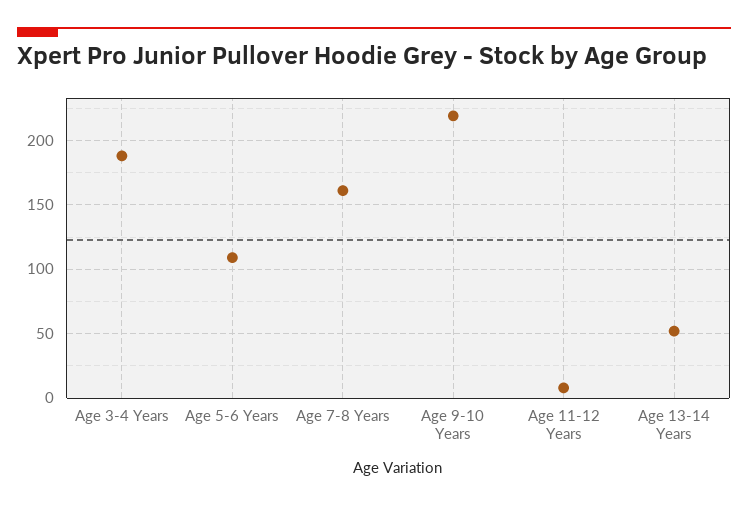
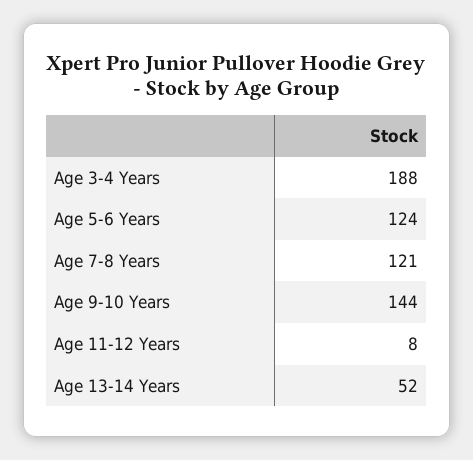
  {
    "Age 3-4 Years": 188,
-   "Age 5-6 Years": 110,
+   "Age 5-6 Years": 124,
-   "Age 7-8 Years": 160,
+   "Age 7-8 Years": 121,
-   "Age 9-10 Years": 220,
+   "Age 9-10 Years": 144,
    "Age 11-12 Years": 8,
    "Age 13-14 Years": 52
  }

